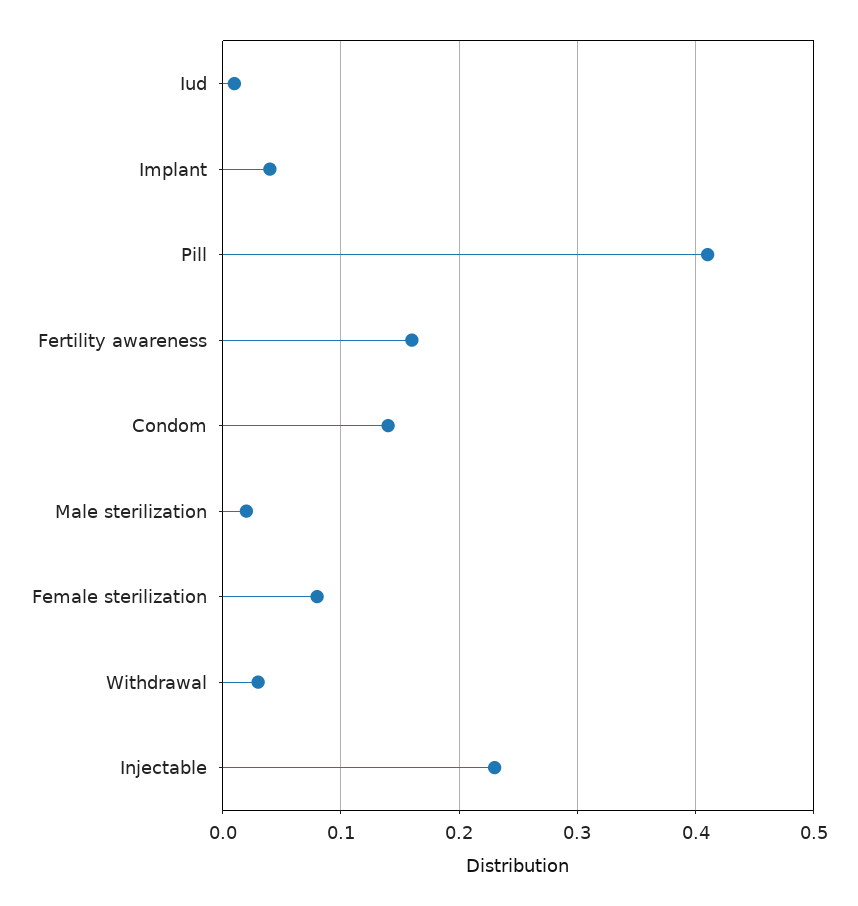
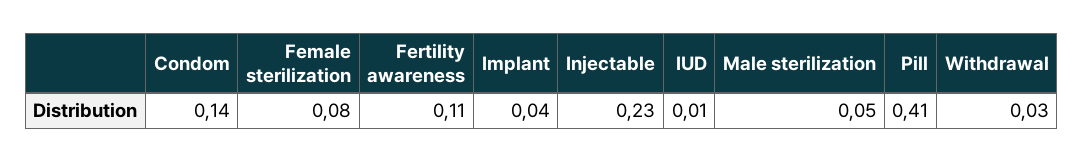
  {
    "Iud": 0.01,
    "Implant": 0.04,
    "Pill": 0.41,
-   "Fertility awareness": 0.16,
+   "Fertility awareness": 0.11,
    "Condom": 0.14,
-   "Male sterilization": 0.02,
+   "Male sterilization": 0.05,
    "Female sterilization": 0.08,
    "Withdrawal": 0.03,
    "Injectable": 0.23
  }

